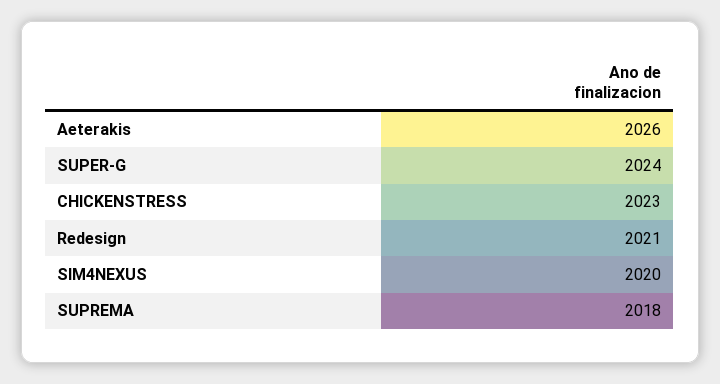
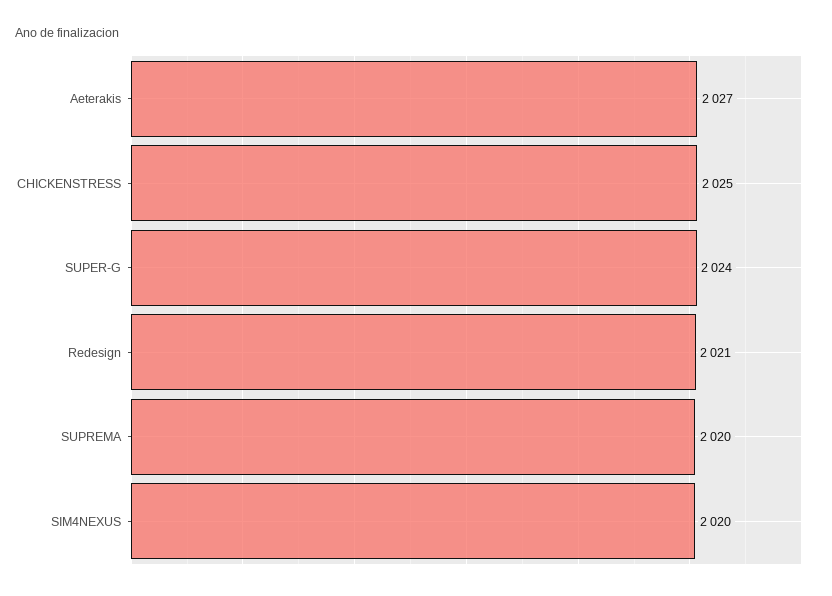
  {
-   "Aeterakis": 2026,
+   "Aeterakis": 2027,
    "SUPER-G": 2024,
-   "CHICKENSTRESS": 2023,
+   "CHICKENSTRESS": 2025,
    "Redesign": 2021,
    "SIM4NEXUS": 2020,
-   "SUPREMA": 2018
+   "SUPREMA": 2020
  }

